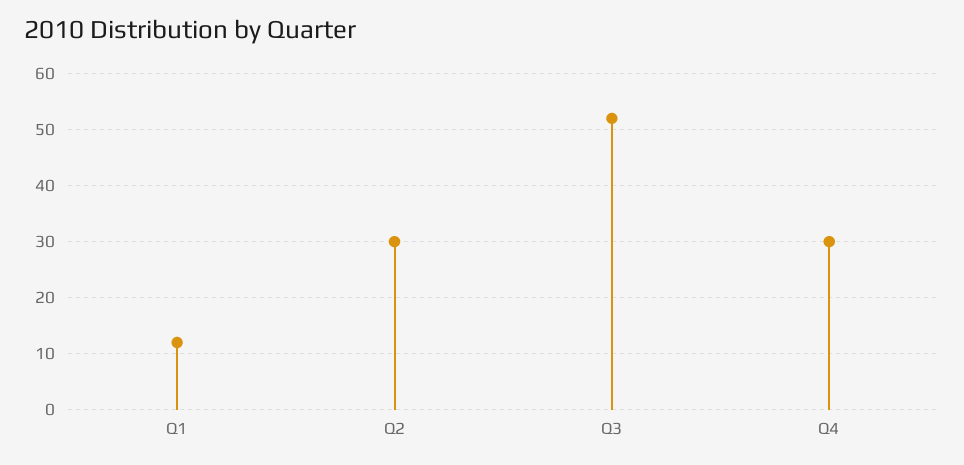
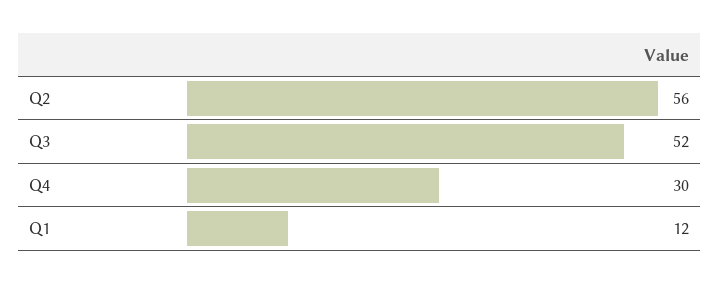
  {
    "Q1": 12,
-   "Q2": 30,
+   "Q2": 56,
    "Q3": 52,
    "Q4": 30
  }

